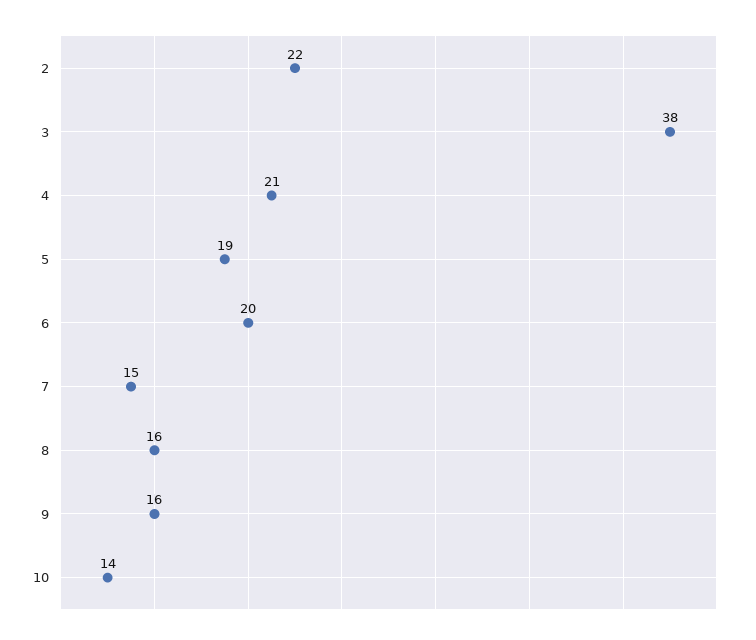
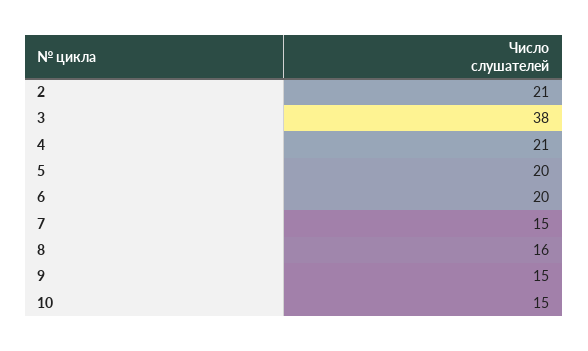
  {
-   "2": 22,
+   "2": 21,
    "3": 38,
    "4": 21,
-   "5": 19,
+   "5": 20,
    "6": 20,
    "7": 15,
    "8": 16,
-   "9": 16,
+   "9": 15,
-   "10": 14
+   "10": 15
  }

